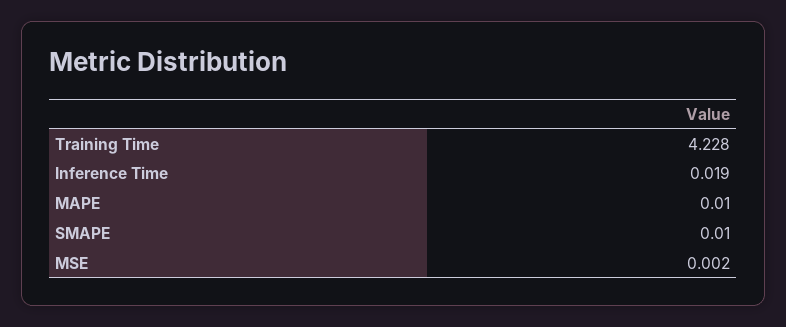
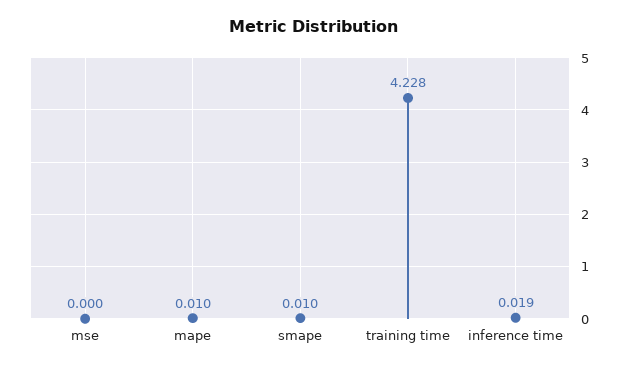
  {
    "Training Time": 4.228,
    "Inference Time": 0.019,
    "MAPE": 0.01,
    "SMAPE": 0.01,
-   "MSE": 0.002
+   "MSE": 0
  }

